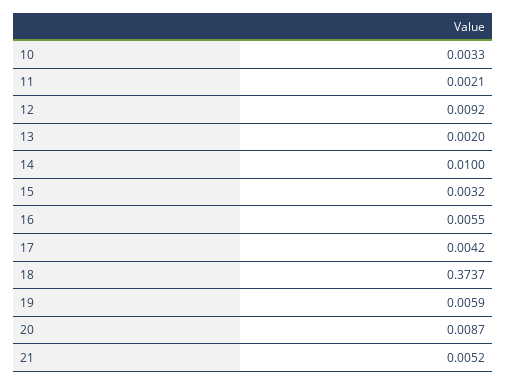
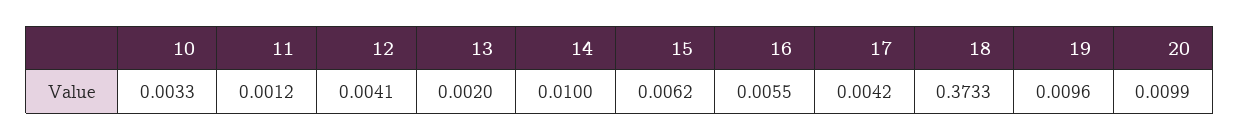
  {
    "10": 0.0033,
-   "11": 0.0021,
+   "11": 0.0012,
-   "12": 0.0092,
+   "12": 0.0041,
    "13": 0.002,
    "14": 0.01,
-   "15": 0.0032,
+   "15": 0.0062,
    "16": 0.0055,
    "17": 0.0042,
-   "18": 0.3737,
+   "18": 0.3733,
-   "19": 0.0059,
+   "19": 0.0096,
-   "20": 0.0087,
+   "20": 0.0099
-   "21": 0.0052
  }

